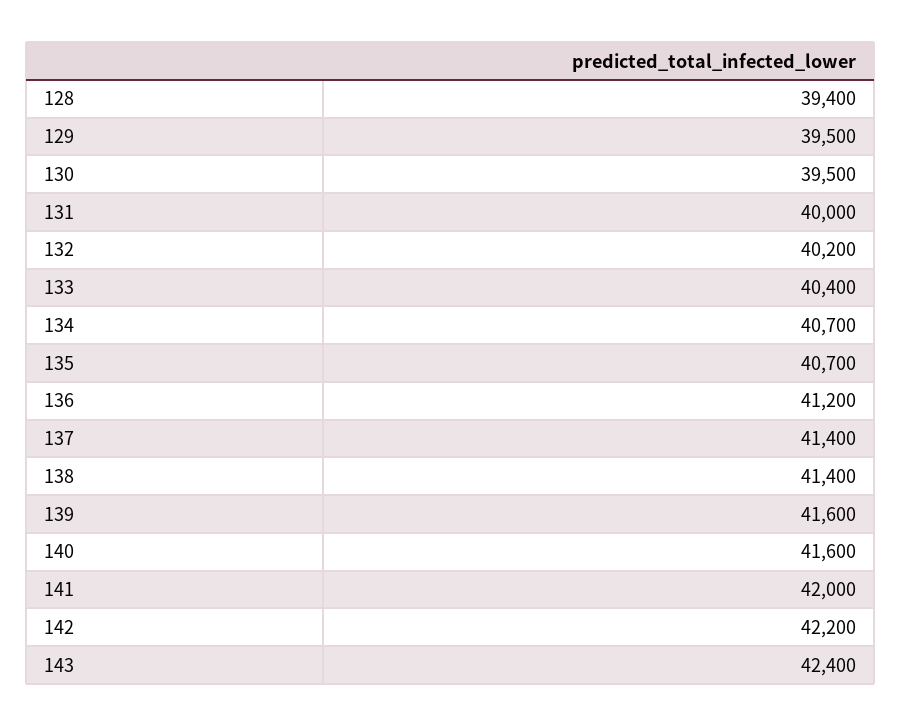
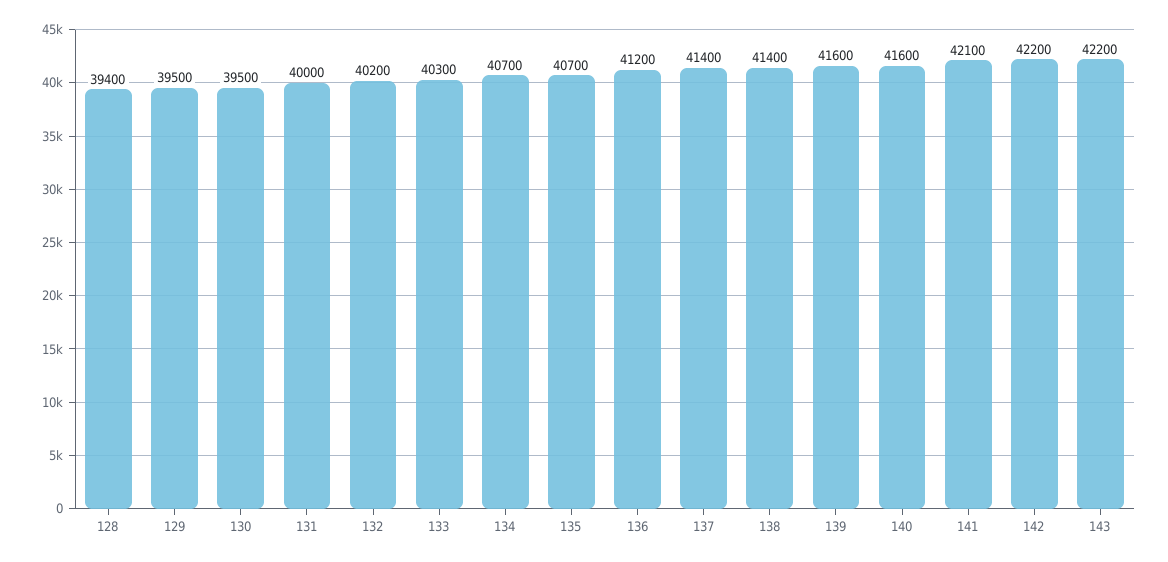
  {
    "128": 39400,
    "129": 39500,
    "130": 39500,
    "131": 40000,
    "132": 40200,
-   "133": 40400,
+   "133": 40300,
    "134": 40700,
    "135": 40700,
    "136": 41200,
    "137": 41400,
    "138": 41400,
    "139": 41600,
    "140": 41600,
-   "141": 42000,
+   "141": 42100,
    "142": 42200,
-   "143": 42400
+   "143": 42200
  }

